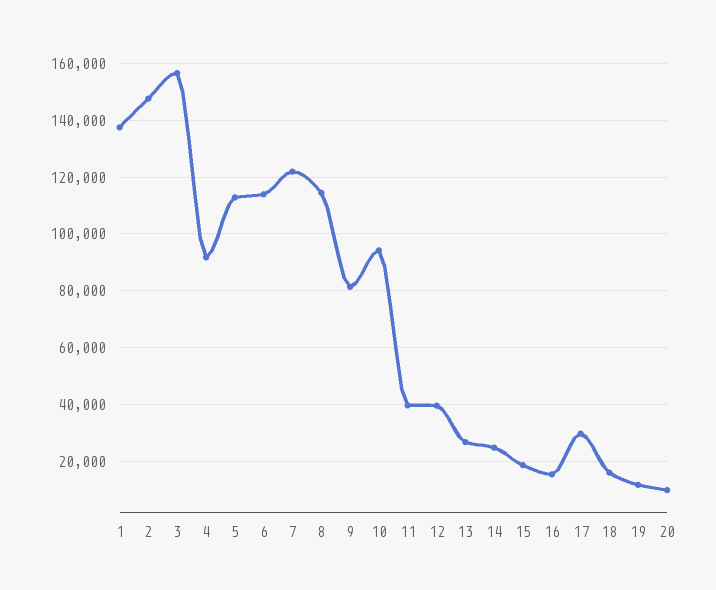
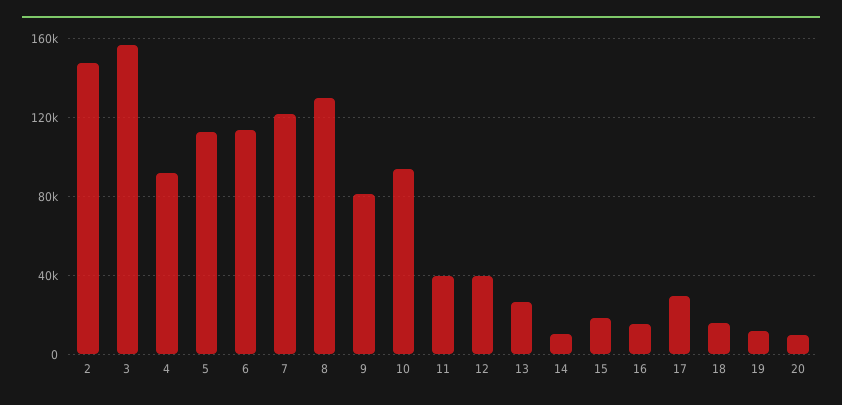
  {
-   "1": 137500,
    "2": 147500,
    "3": 157500,
    "4": 92500,
    "5": 112500,
    "6": 115000,
    "7": 122500,
-   "8": 115000,
+   "8": 130000,
    "9": 82500,
    "10": 95000,
    "11": 40000,
    "12": 40000,
    "13": 27500,
-   "14": 25000,
+   "14": 10000,
    "15": 17500,
    "16": 15000,
    "17": 30000,
    "18": 15000,
    "19": 12500,
    "20": 10000
  }

